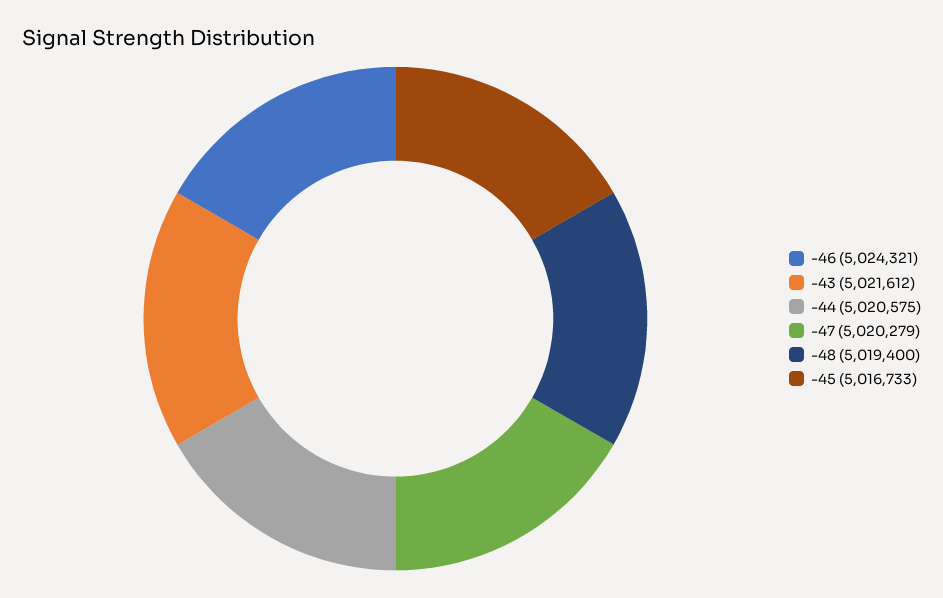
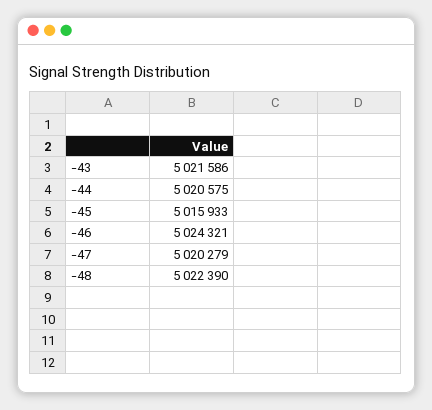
  {
    "-46": 5024321,
-   "-43": 5021612,
+   "-43": 5021586,
    "-44": 5020575,
    "-47": 5020279,
-   "-48": 5019400,
+   "-48": 5022390,
-   "-45": 5016733
+   "-45": 5015933
  }

